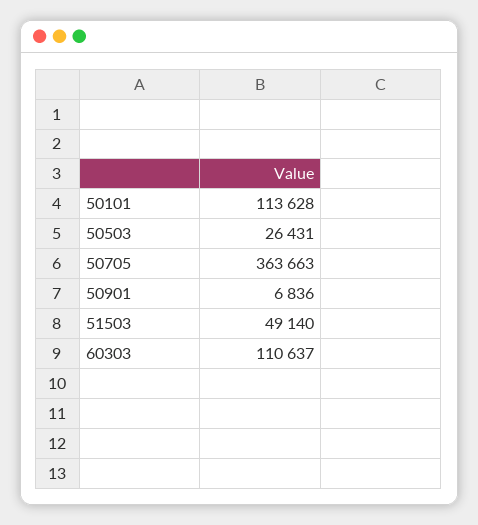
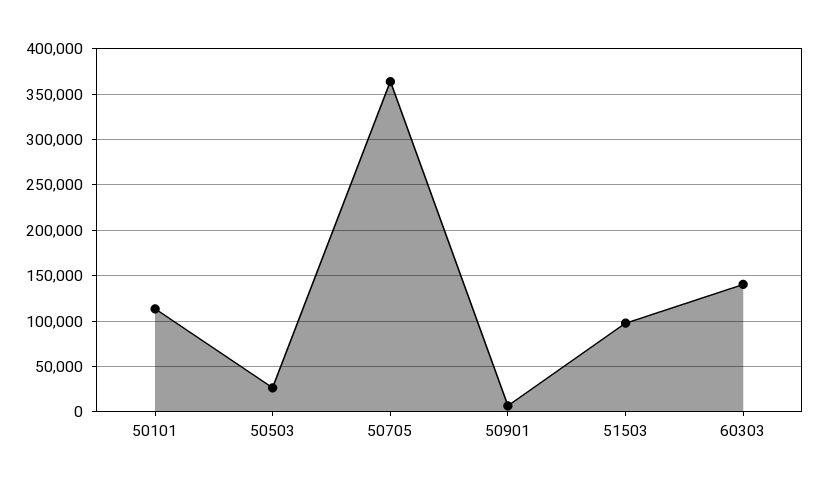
  {
    "50101": 113628,
    "50503": 26431,
    "50705": 363663,
    "50901": 6836,
-   "51503": 49140,
+   "51503": 100000,
-   "60303": 110637
+   "60303": 140000
  }

